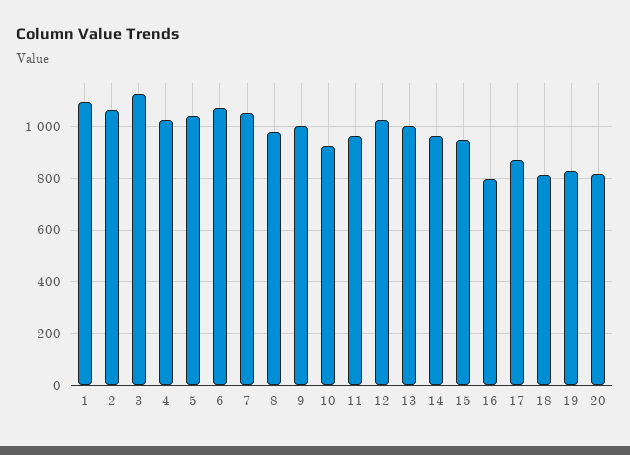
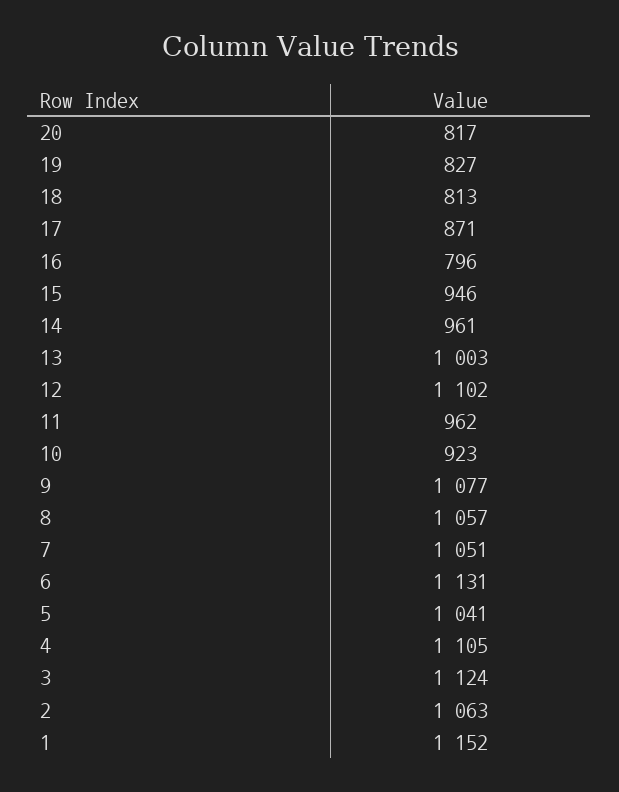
  {
-   "1": 1100,
+   "1": 1152,
    "2": 1063,
    "3": 1124,
-   "4": 1025,
+   "4": 1105,
    "5": 1041,
-   "6": 1075,
+   "6": 1131,
    "7": 1051,
-   "8": 975,
+   "8": 1057,
-   "9": 1000,
+   "9": 1077,
    "10": 923,
    "11": 962,
-   "12": 1025,
+   "12": 1102,
    "13": 1003,
    "14": 961,
    "15": 946,
    "16": 796,
    "17": 871,
    "18": 813,
    "19": 827,
    "20": 817
  }

